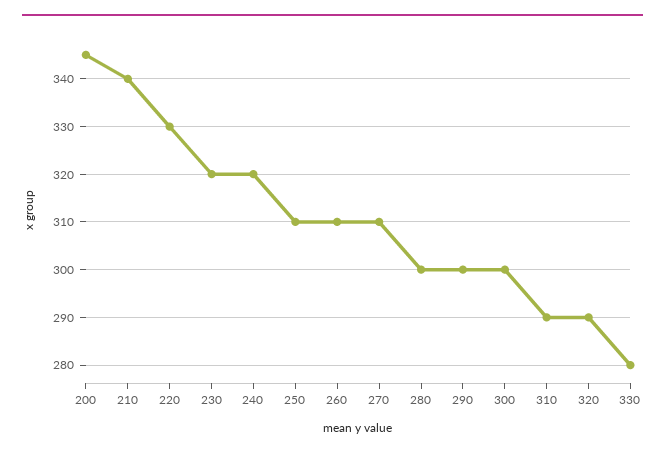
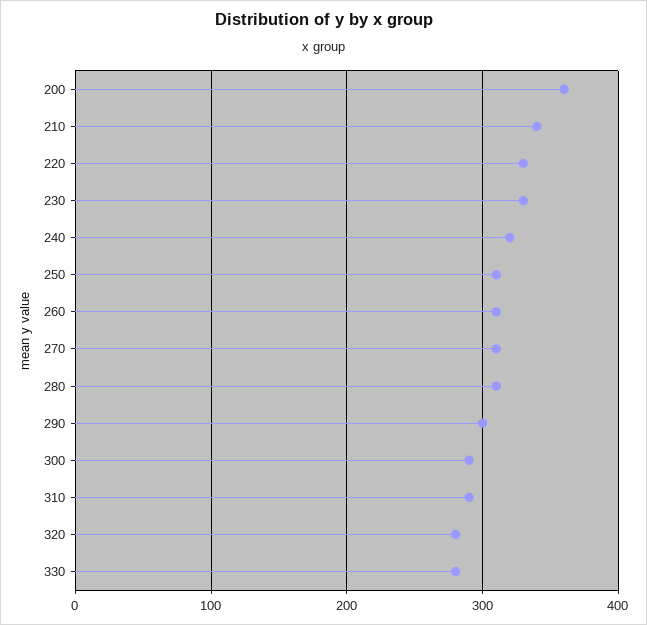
  {
-   "200": 345,
+   "200": 360,
    "210": 340,
    "220": 330,
-   "230": 320,
+   "230": 330,
    "240": 320,
    "250": 310,
    "260": 310,
    "270": 310,
-   "280": 300,
+   "280": 310,
    "290": 300,
-   "300": 300,
+   "300": 290,
    "310": 290,
-   "320": 290,
+   "320": 280,
    "330": 280
  }

